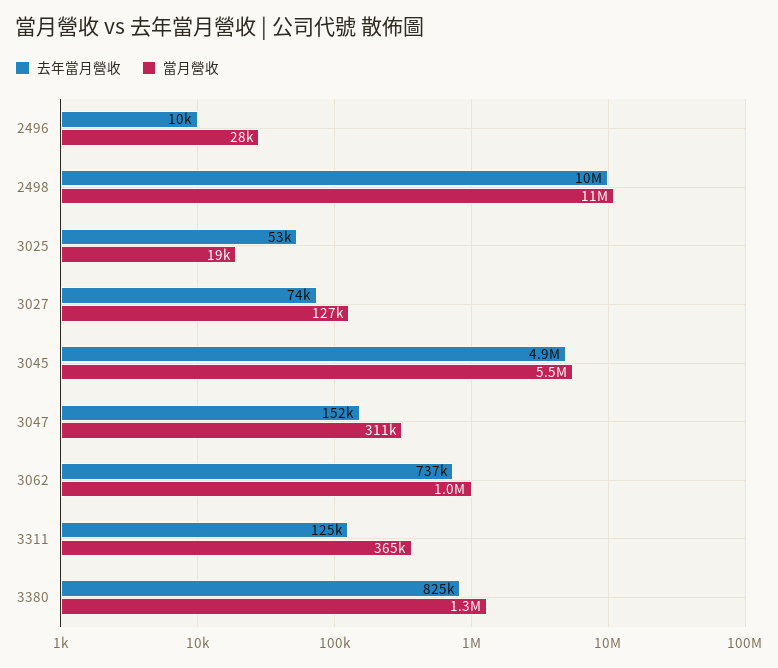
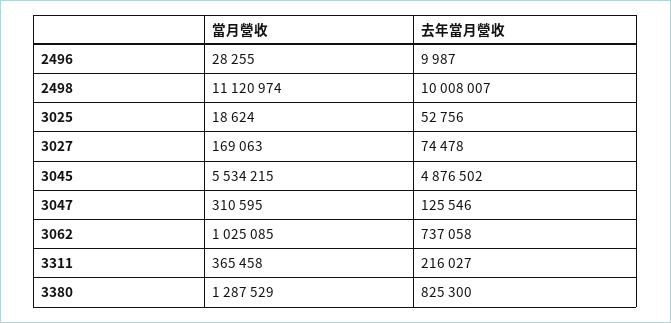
  {
    "去年當月營收": {
      "2496": 9987,
      "2498": 10008007,
      "3025": 52756,
      "3027": 74478,
      "3045": 4876502,
-     "3047": 152000,
+     "3047": 125546,
      "3062": 737058,
-     "3311": 125000,
+     "3311": 216027,
      "3380": 825300
    },
    "當月營收": {
      "2496": 28255,
      "2498": 11120974,
      "3025": 18624,
-     "3027": 127000,
+     "3027": 169063,
      "3045": 5534215,
      "3047": 310595,
      "3062": 1025085,
      "3311": 365458,
      "3380": 1287529
    }
  }

